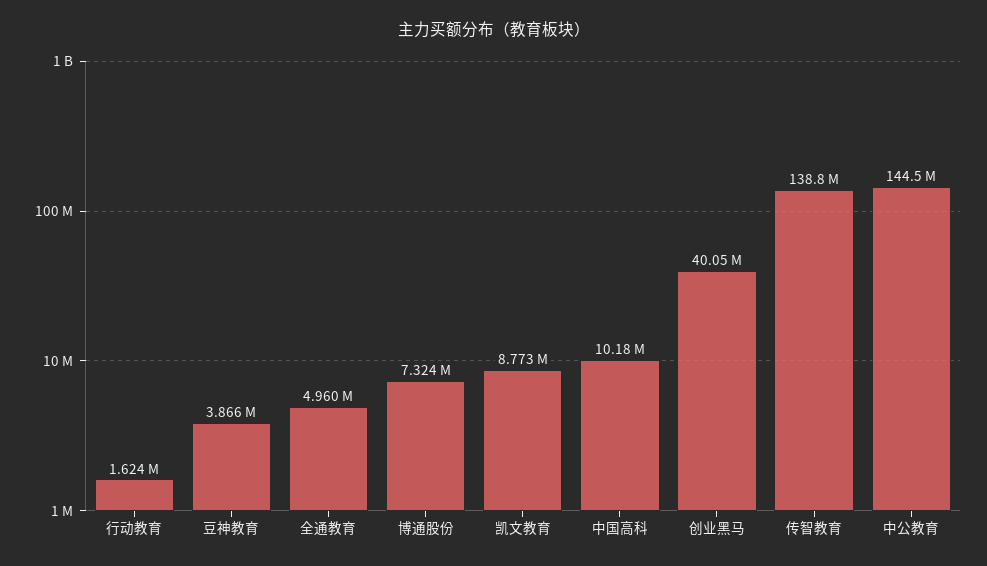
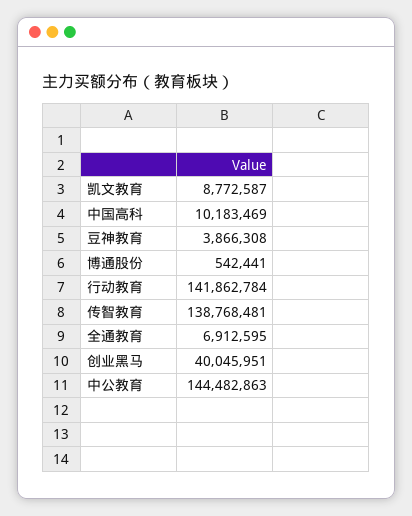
  {
-   "行动教育": 1624000,
+   "行动教育": 141862784,
    "豆神教育": 3866308,
-   "全通教育": 4960000,
+   "全通教育": 6912595,
-   "博通股份": 7324000,
+   "博通股份": 542441,
    "凯文教育": 8772587,
    "中国高科": 10183469,
    "创业黑马": 40045951,
    "传智教育": 138768481,
    "中公教育": 144482863
  }

